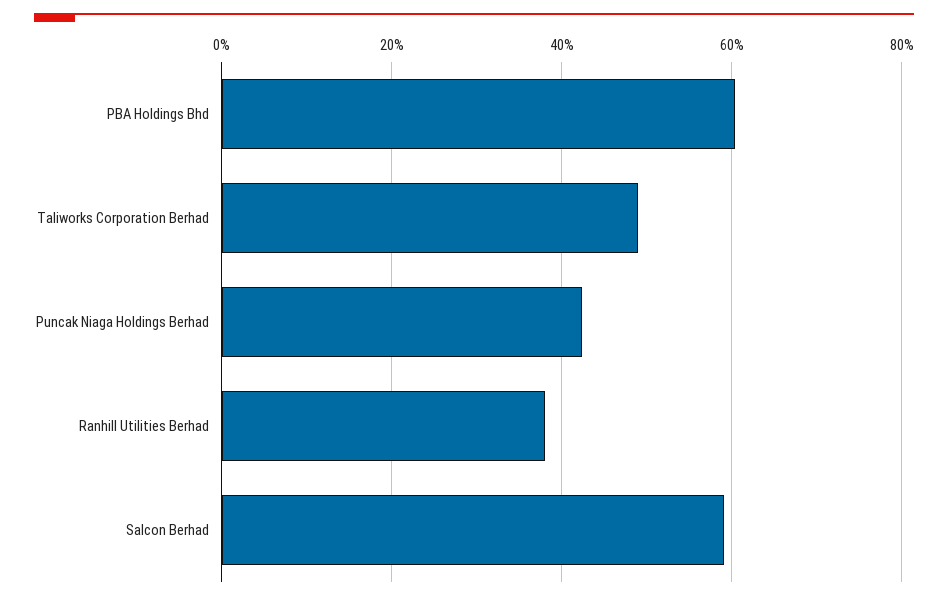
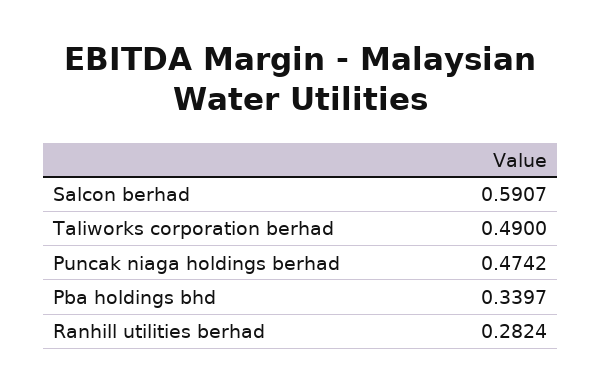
  {
-   "PBA Holdings Bhd": 0.6,
+   "PBA Holdings Bhd": 0.3397,
    "Taliworks Corporation Berhad": 0.49,
-   "Puncak Niaga Holdings Berhad": 0.42,
+   "Puncak Niaga Holdings Berhad": 0.4742,
-   "Ranhill Utilities Berhad": 0.38,
+   "Ranhill Utilities Berhad": 0.2824,
    "Salcon Berhad": 0.5907
  }

